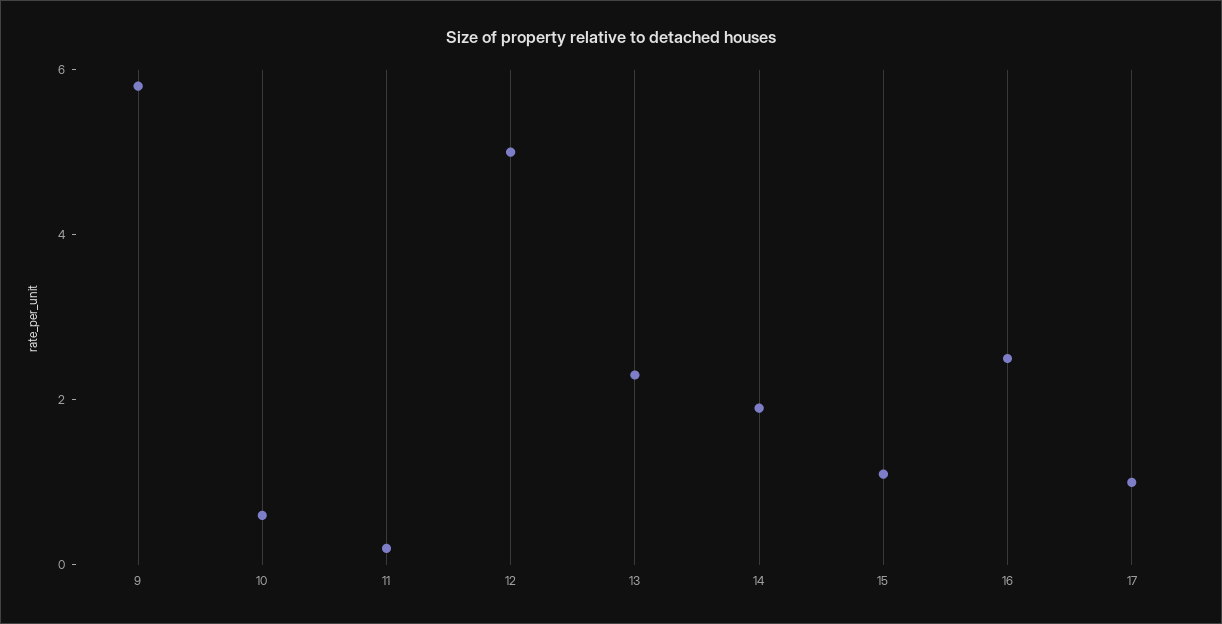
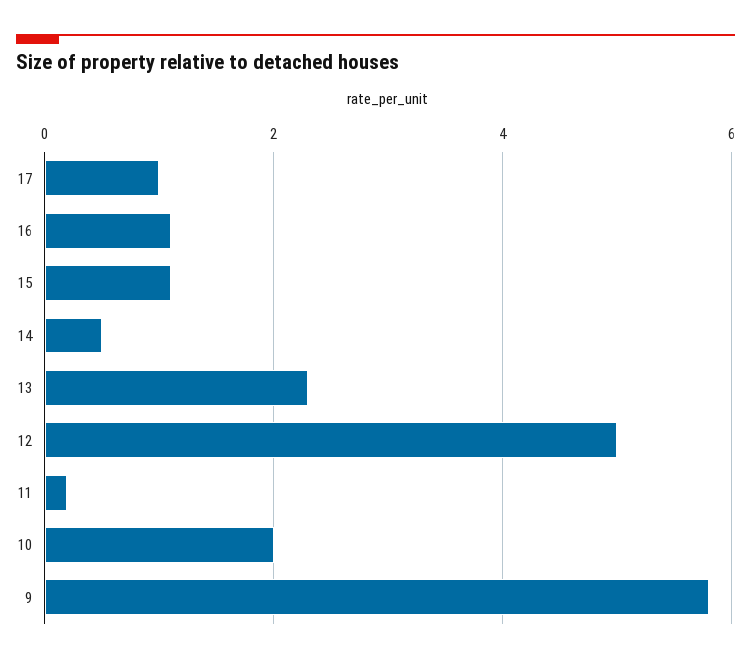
  {
    "9": 6,
-   "10": 0.5,
+   "10": 2,
    "11": 0,
    "12": 5,
    "13": 2.5,
-   "14": 2,
+   "14": 0.5,
    "15": 1,
-   "16": 2.5,
+   "16": 1,
    "17": 1
  }

